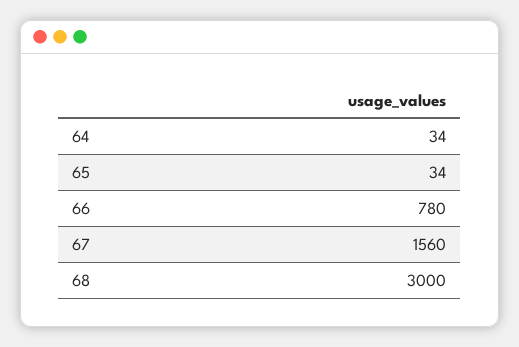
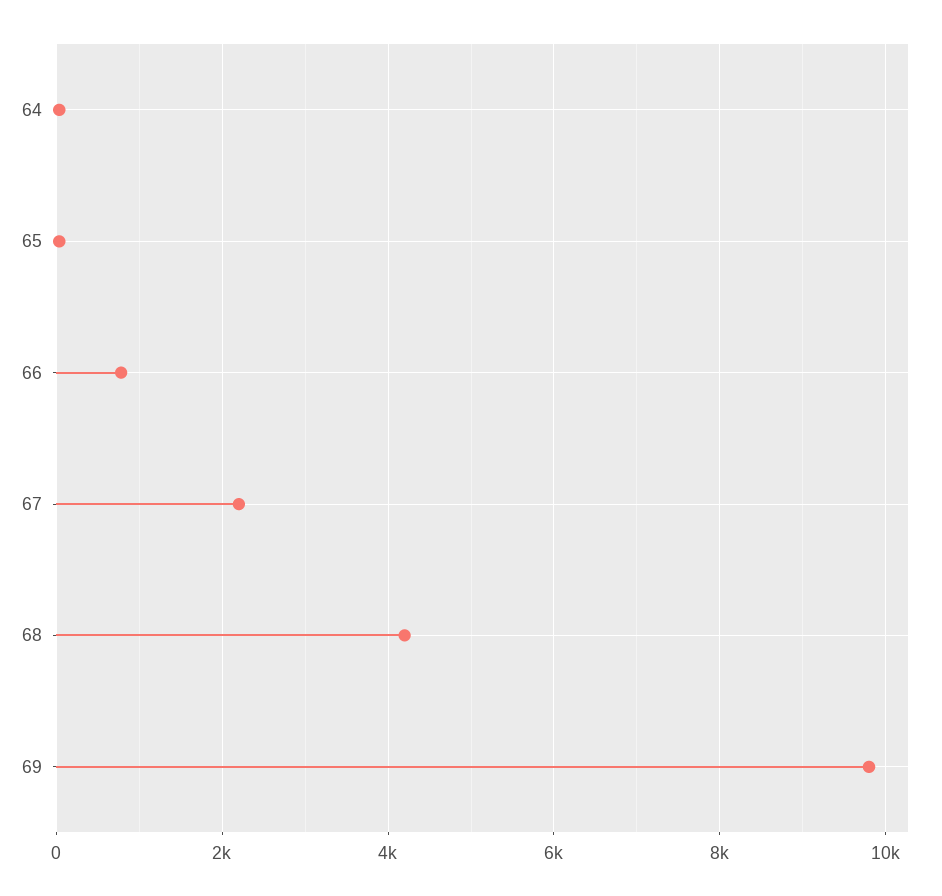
  {
    "64": 34,
    "65": 34,
    "66": 780,
-   "67": 1560,
+   "67": 2200,
-   "68": 3000
+   "68": 4200,
+   "69": 9800
  }

